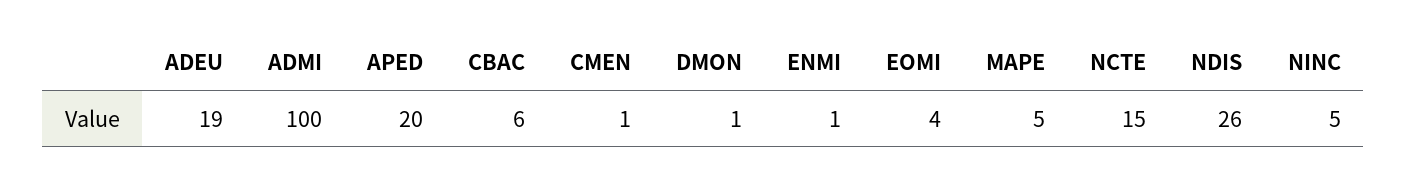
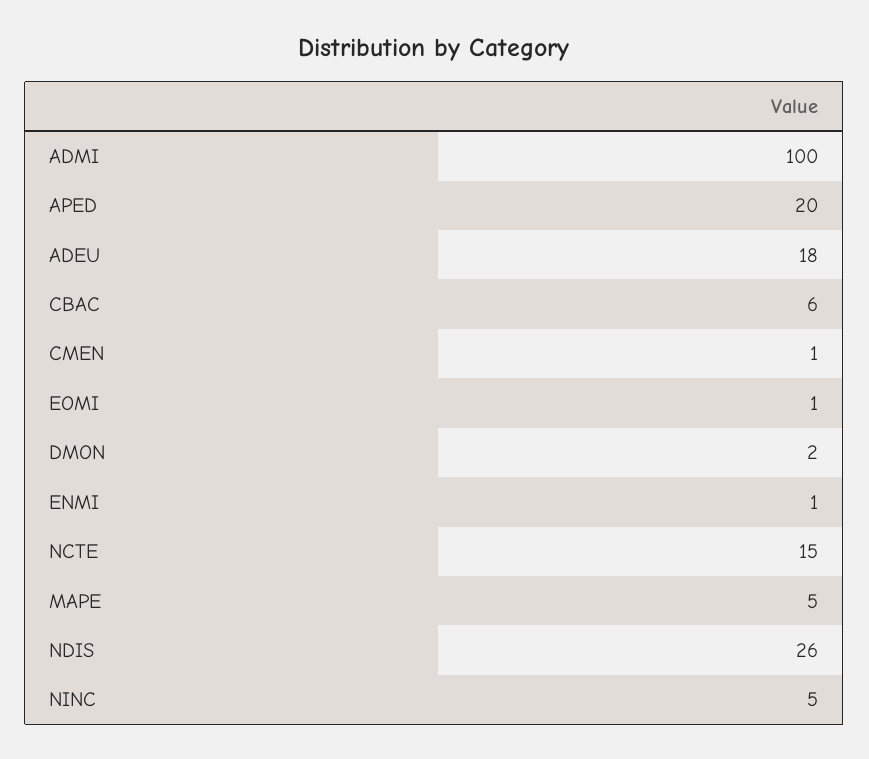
  {
-   "ADEU": 19,
+   "ADEU": 18,
    "ADMI": 100,
    "APED": 20,
    "CBAC": 6,
    "CMEN": 1,
-   "DMON": 1,
+   "DMON": 2,
    "ENMI": 1,
-   "EOMI": 4,
+   "EOMI": 1,
    "MAPE": 5,
    "NCTE": 15,
    "NDIS": 26,
    "NINC": 5
  }

